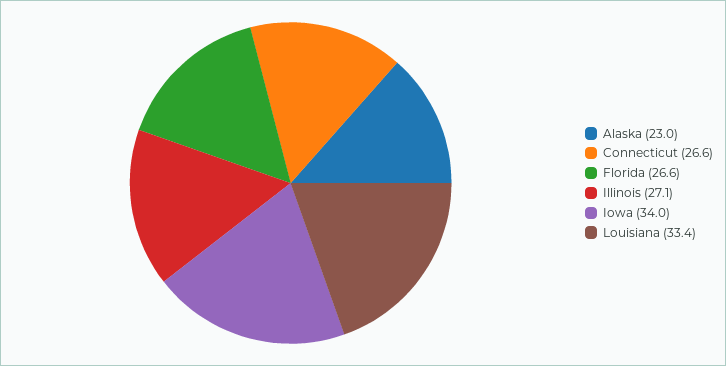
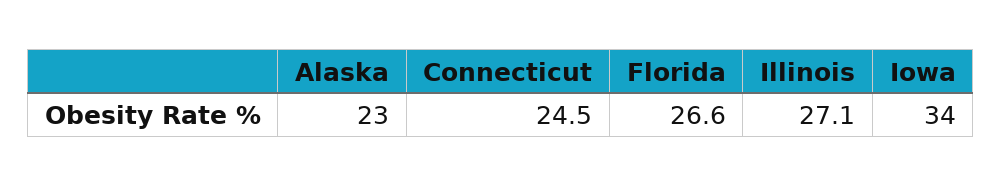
  {
    "Alaska": 23,
-   "Connecticut": 26.6,
+   "Connecticut": 24.5,
    "Florida": 26.6,
    "Illinois": 27.1,
-   "Iowa": 34,
+   "Iowa": 34
-   "Louisiana": 33.4
  }

